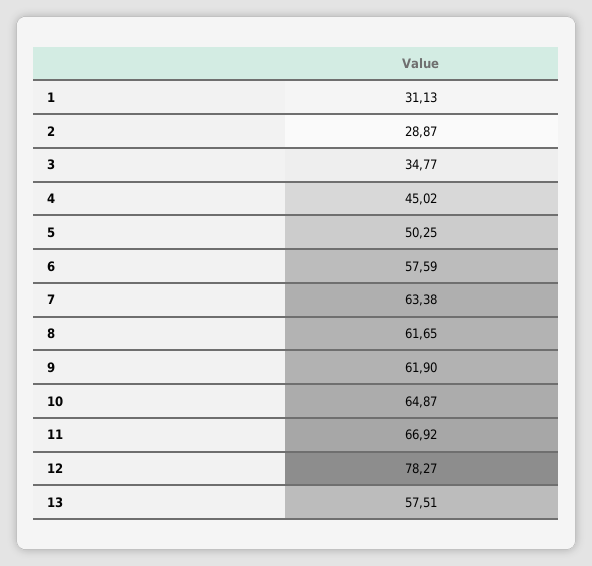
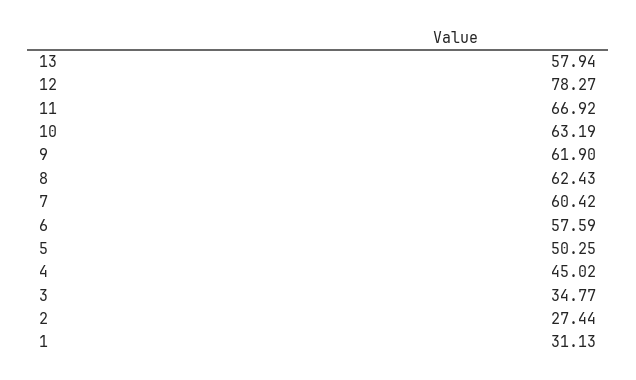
  {
    "1": 31.13,
-   "2": 28.87,
+   "2": 27.44,
    "3": 34.77,
    "4": 45.02,
    "5": 50.25,
    "6": 57.59,
-   "7": 63.38,
+   "7": 60.42,
-   "8": 61.65,
+   "8": 62.43,
    "9": 61.9,
-   "10": 64.87,
+   "10": 63.19,
    "11": 66.92,
    "12": 78.27,
-   "13": 57.51
+   "13": 57.94
  }

